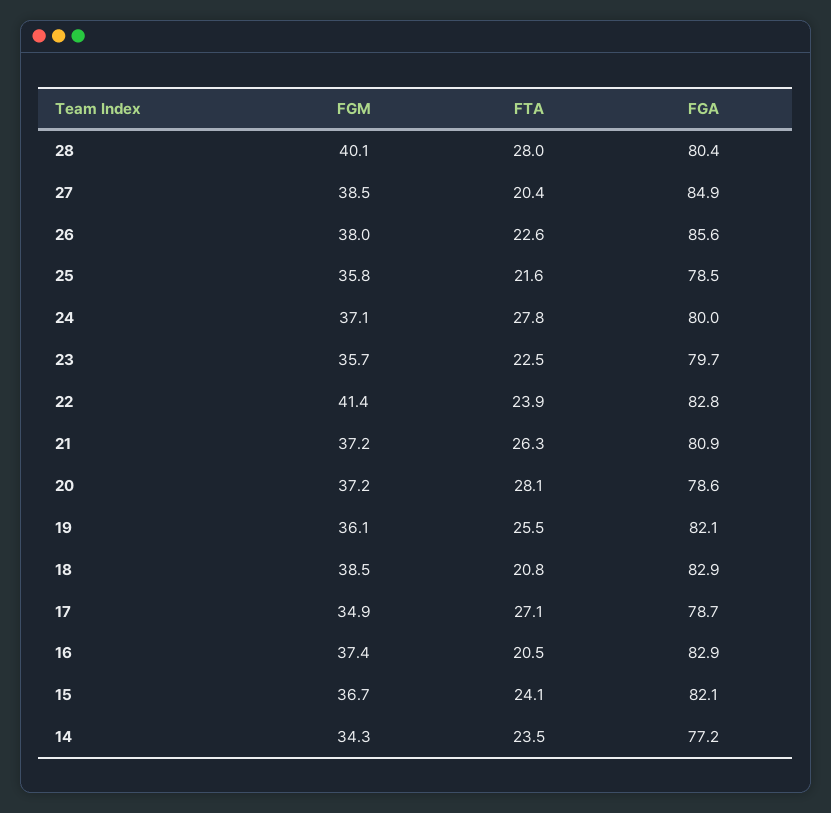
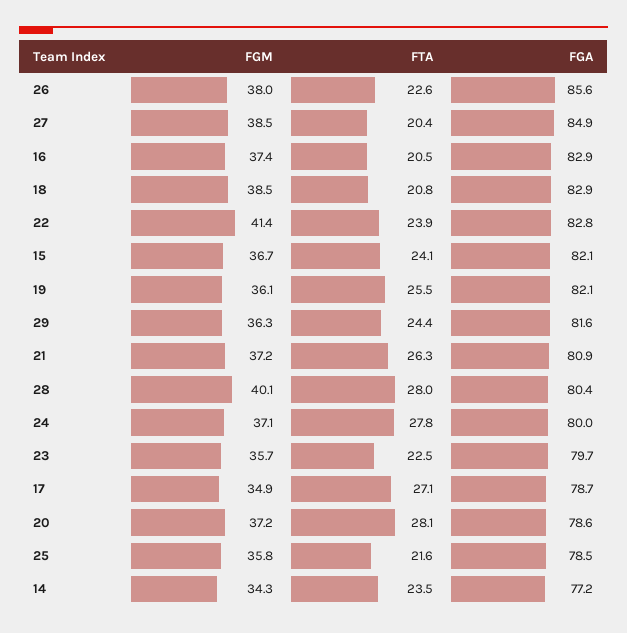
  {
    "FGM": {
      "28": 40.1,
      "27": 38.5,
      "26": 38,
      "25": 35.8,
      "24": 37.1,
      "23": 35.7,
      "22": 41.4,
      "21": 37.2,
      "20": 37.2,
      "19": 36.1,
      "18": 38.5,
      "17": 34.9,
      "16": 37.4,
      "15": 36.7,
-     "14": 34.3
+     "14": 34.3,
+     "29": 36.3
    },
    "FTA": {
      "28": 28,
      "27": 20.4,
      "26": 22.6,
      "25": 21.6,
      "24": 27.8,
      "23": 22.5,
      "22": 23.9,
      "21": 26.3,
      "20": 28.1,
      "19": 25.5,
      "18": 20.8,
      "17": 27.1,
      "16": 20.5,
      "15": 24.1,
-     "14": 23.5
+     "14": 23.5,
+     "29": 24.4
    },
    "FGA": {
      "28": 80.4,
      "27": 84.9,
      "26": 85.6,
      "25": 78.5,
      "24": 80,
      "23": 79.7,
      "22": 82.8,
      "21": 80.9,
      "20": 78.6,
      "19": 82.1,
      "18": 82.9,
      "17": 78.7,
      "16": 82.9,
      "15": 82.1,
-     "14": 77.2
+     "14": 77.2,
+     "29": 81.6
    }
  }

